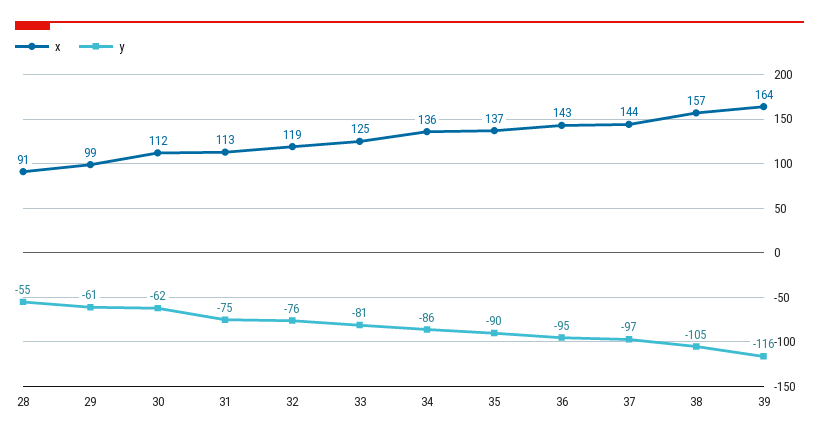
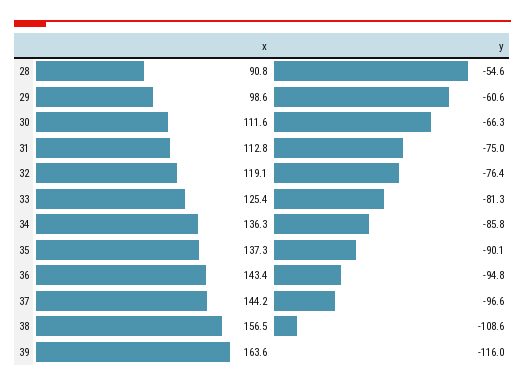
  {
    "x": {
      "28": 90.8,
      "29": 98.6,
      "30": 111.6,
      "31": 112.8,
      "32": 119.1,
      "33": 125.4,
      "34": 136.3,
      "35": 137.3,
      "36": 143.4,
      "37": 144.2,
      "38": 156.5,
      "39": 163.6
    },
    "y": {
      "28": -54.6,
      "29": -60.6,
-     "30": -62,
+     "30": -66.3,
      "31": -75,
      "32": -76.4,
      "33": -81.3,
      "34": -85.8,
      "35": -90.1,
      "36": -94.8,
      "37": -96.6,
-     "38": -105,
+     "38": -108.6,
      "39": -116
    }
  }

